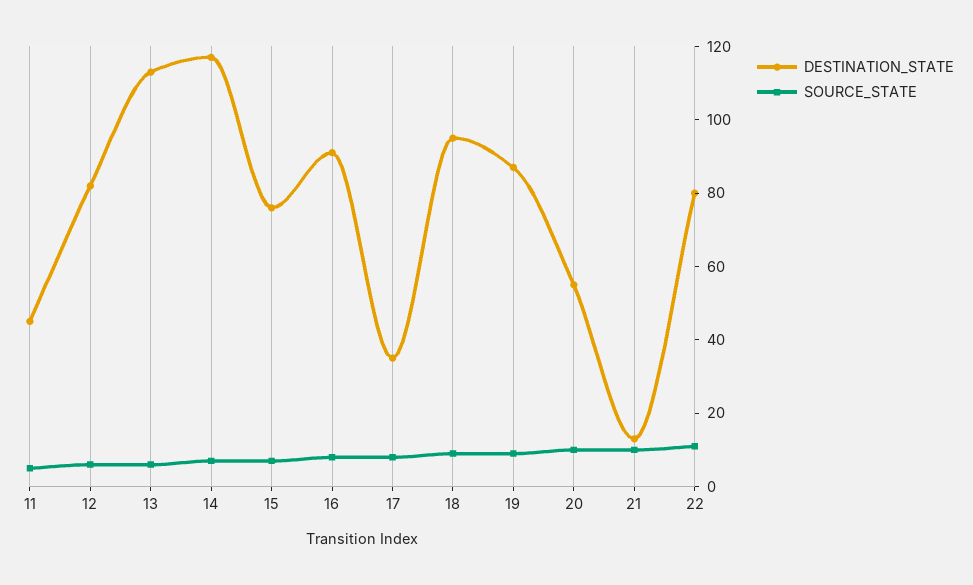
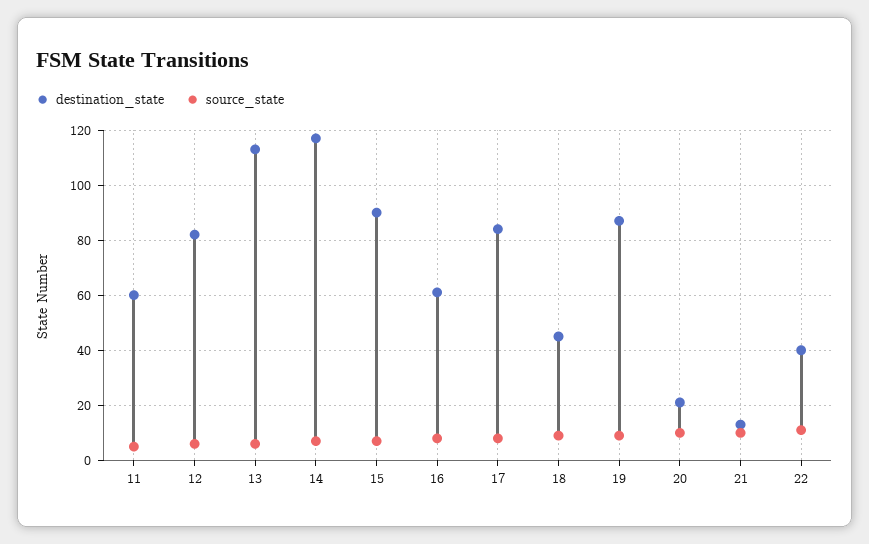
  {
    "DESTINATION_STATE": {
-     "11": 45,
+     "11": 60,
      "12": 80,
      "13": 115,
      "14": 115,
-     "15": 75,
+     "15": 90,
-     "16": 90,
+     "16": 60,
-     "17": 35,
+     "17": 85,
-     "18": 95,
+     "18": 45,
      "19": 85,
-     "20": 55,
+     "20": 20,
      "21": 15,
-     "22": 80
+     "22": 40
    },
    "SOURCE_STATE": {
      "11": 5,
      "12": 5,
      "13": 5,
      "14": 5,
      "15": 5,
      "16": 10,
      "17": 10,
      "18": 10,
      "19": 10,
      "20": 10,
      "21": 10,
      "22": 10
    }
  }

